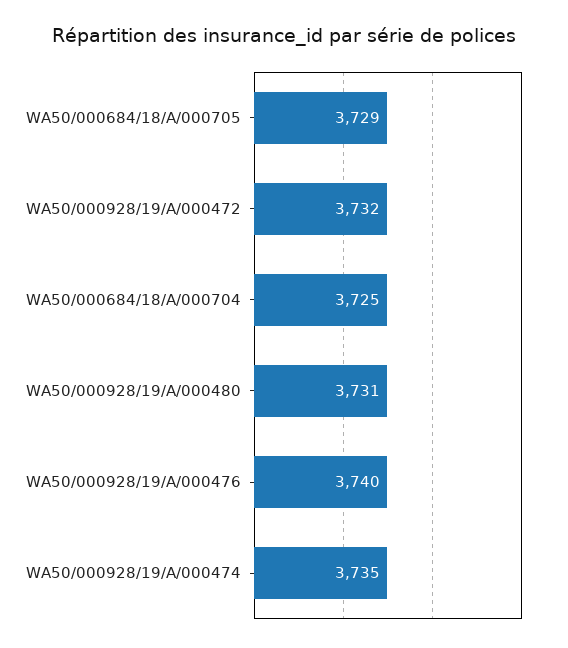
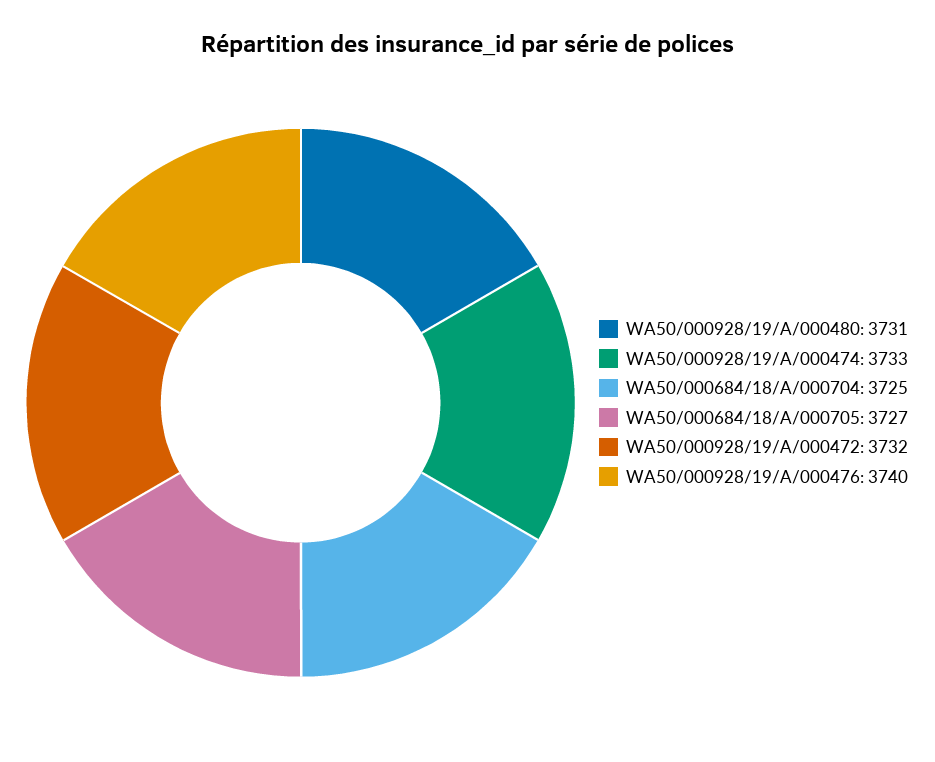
  {
-   "WA50/000684/18/A/000705": 3729,
+   "WA50/000684/18/A/000705": 3727,
    "WA50/000928/19/A/000472": 3732,
    "WA50/000684/18/A/000704": 3725,
    "WA50/000928/19/A/000480": 3731,
    "WA50/000928/19/A/000476": 3740,
-   "WA50/000928/19/A/000474": 3735
+   "WA50/000928/19/A/000474": 3733
  }

